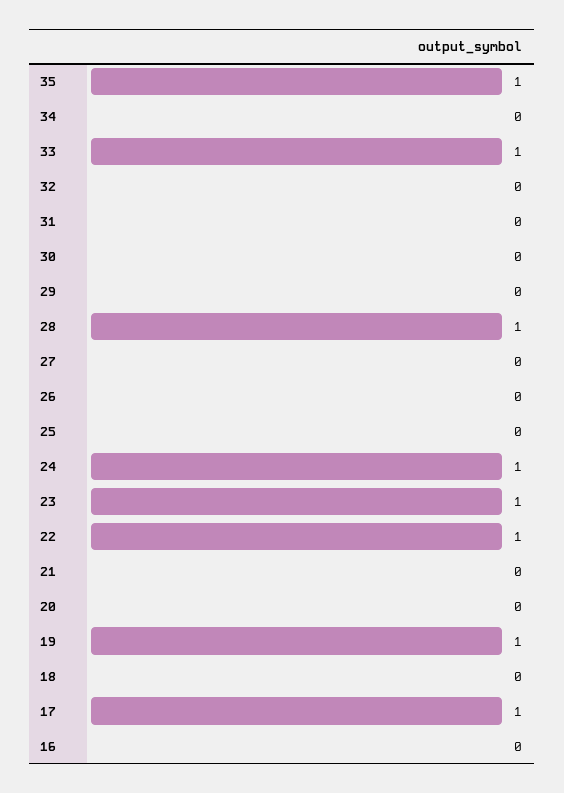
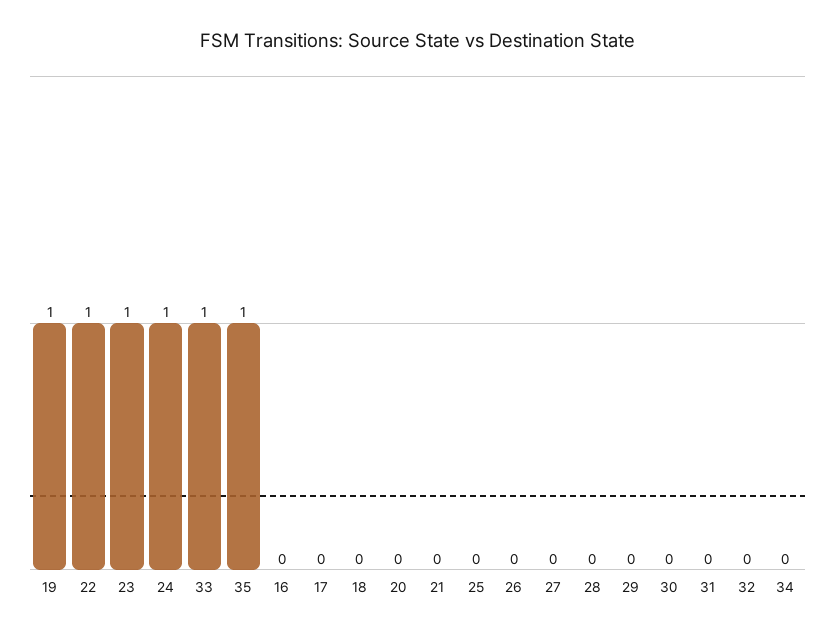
  {
    "35": 1,
    "34": 0,
    "33": 1,
    "32": 0,
    "31": 0,
    "30": 0,
    "29": 0,
-   "28": 1,
+   "28": 0,
    "27": 0,
    "26": 0,
    "25": 0,
    "24": 1,
    "23": 1,
    "22": 1,
    "21": 0,
    "20": 0,
    "19": 1,
    "18": 0,
-   "17": 1,
+   "17": 0,
    "16": 0
  }

